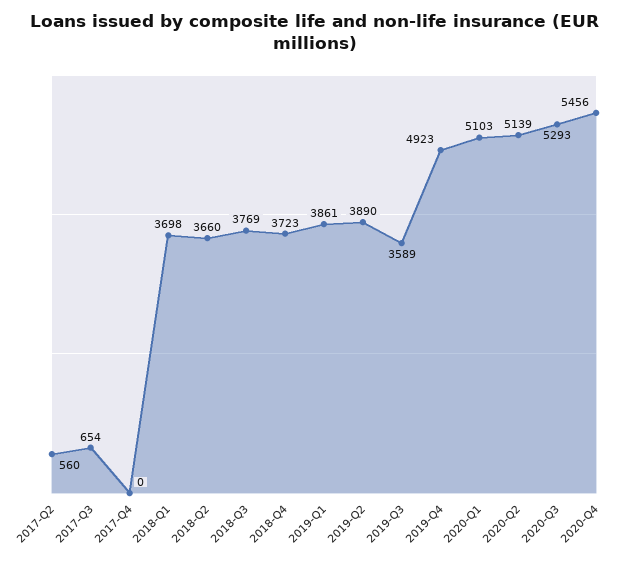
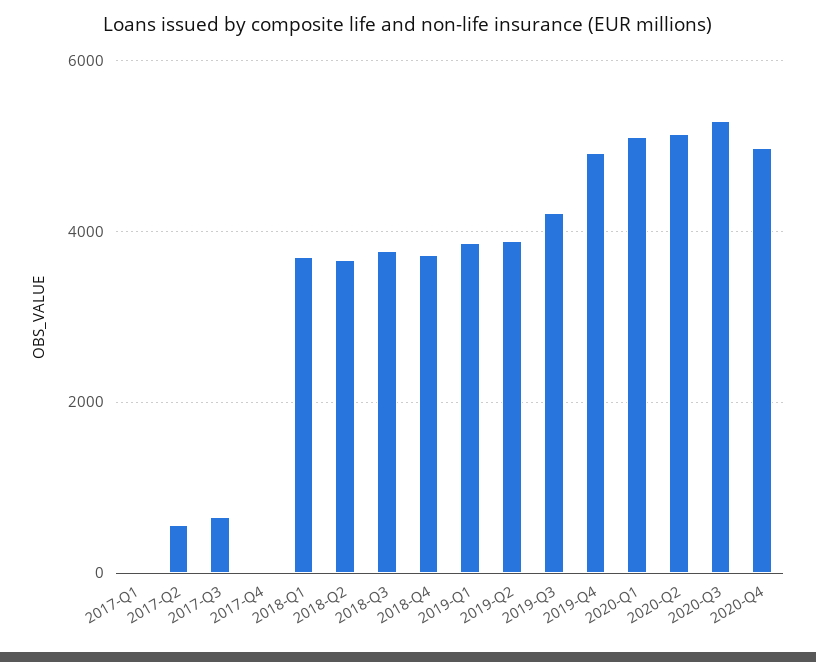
  {
    "2017-Q2": 560,
    "2017-Q3": 654,
    "2017-Q4": 0,
    "2018-Q1": 3698,
    "2018-Q2": 3660,
    "2018-Q3": 3769,
    "2018-Q4": 3723,
    "2019-Q1": 3861,
    "2019-Q2": 3890,
-   "2019-Q3": 3589,
+   "2019-Q3": 4200,
    "2019-Q4": 4923,
    "2020-Q1": 5103,
    "2020-Q2": 5139,
    "2020-Q3": 5293,
-   "2020-Q4": 5456
+   "2020-Q4": 5000,
+   "2017-Q1": 0
  }

